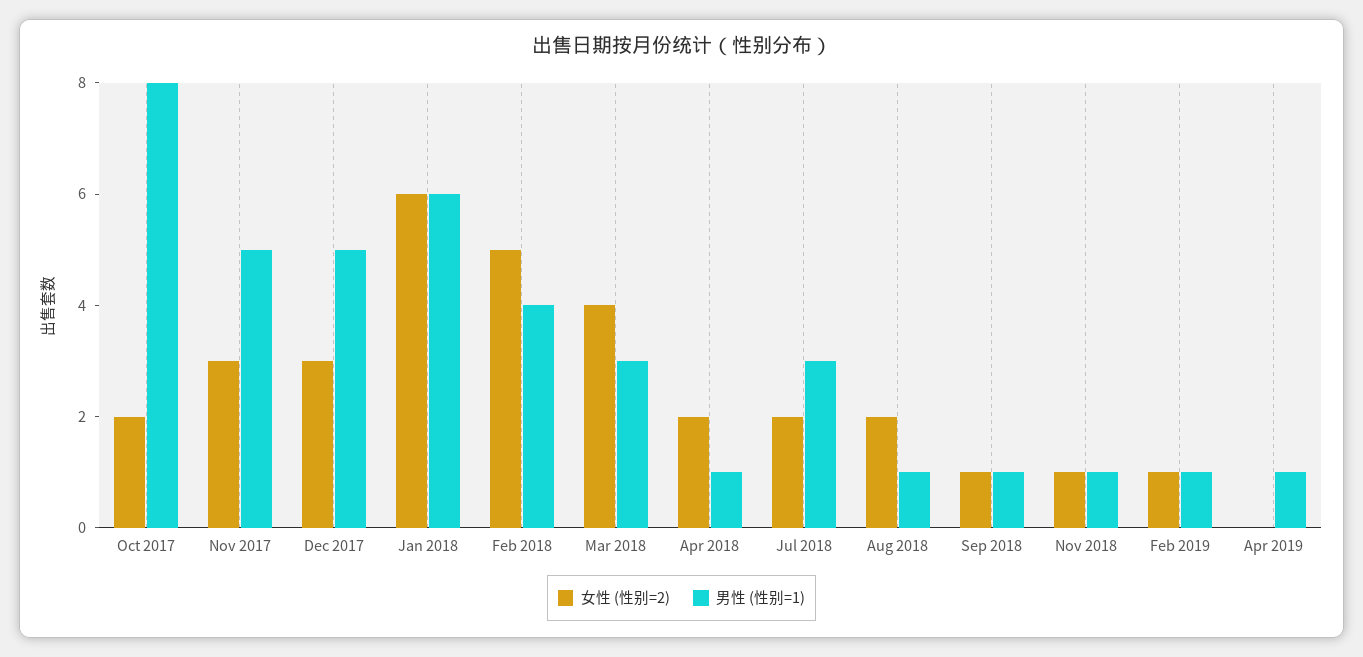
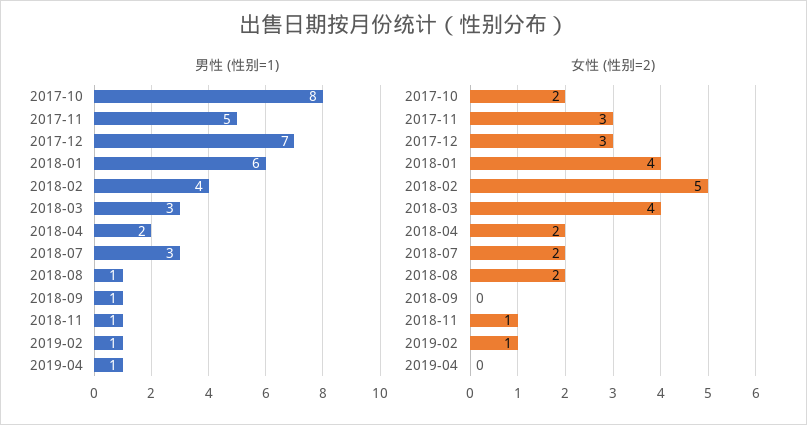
  {
    "女性 (性别=2)": {
      "Oct 2017": 2,
      "Nov 2017": 3,
      "Dec 2017": 3,
-     "Jan 2018": 6,
+     "Jan 2018": 4,
      "Feb 2018": 5,
      "Mar 2018": 4,
      "Apr 2018": 2,
      "Jul 2018": 2,
      "Aug 2018": 2,
-     "Sep 2018": 1,
+     "Sep 2018": 0,
      "Nov 2018": 1,
      "Feb 2019": 1,
      "Apr 2019": 0
    },
    "男性 (性别=1)": {
      "Oct 2017": 8,
      "Nov 2017": 5,
-     "Dec 2017": 5,
+     "Dec 2017": 7,
      "Jan 2018": 6,
      "Feb 2018": 4,
      "Mar 2018": 3,
-     "Apr 2018": 1,
+     "Apr 2018": 2,
      "Jul 2018": 3,
      "Aug 2018": 1,
      "Sep 2018": 1,
      "Nov 2018": 1,
      "Feb 2019": 1,
      "Apr 2019": 1
    }
  }

